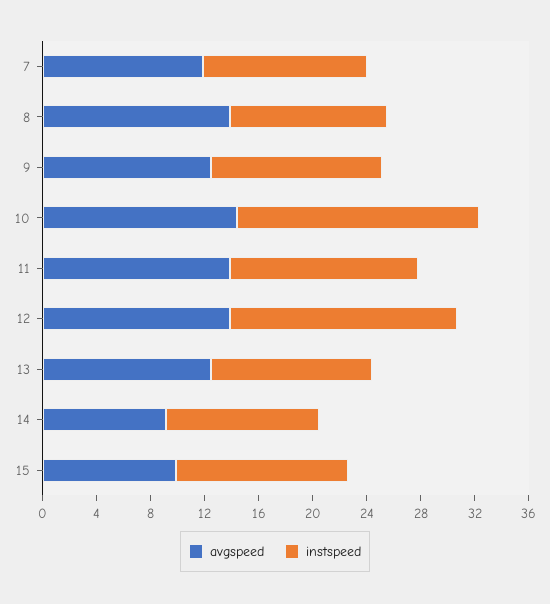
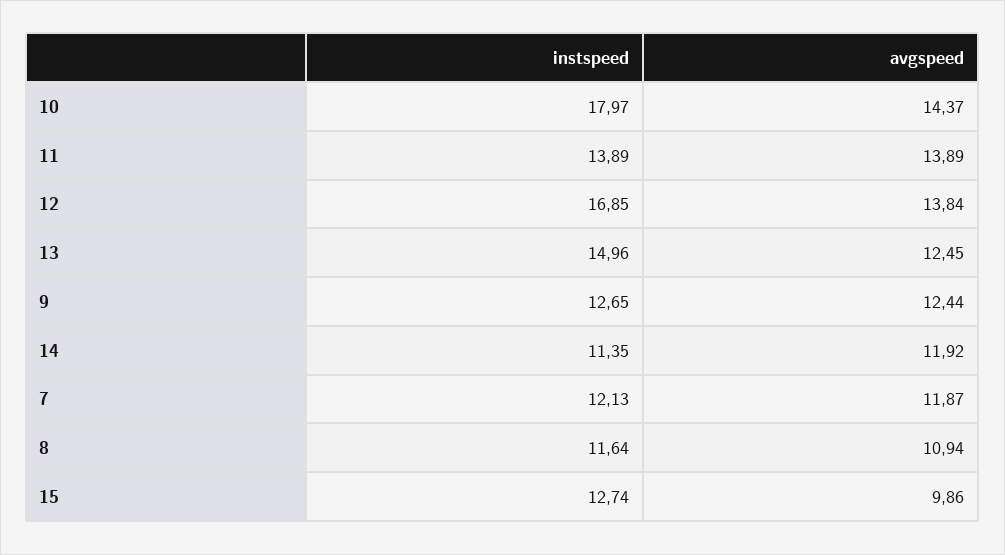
  {
    "avgspeed": {
      "7": 11.87,
-     "8": 14,
+     "8": 10.94,
      "9": 12.44,
      "10": 14.37,
      "11": 13.89,
      "12": 13.84,
      "13": 12.45,
-     "14": 9,
+     "14": 11.92,
      "15": 9.86
    },
    "instspeed": {
      "7": 12.13,
      "8": 11.64,
      "9": 12.65,
      "10": 17.97,
      "11": 13.89,
      "12": 16.85,
-     "13": 12,
+     "13": 14.96,
      "14": 11.35,
      "15": 12.74
    }
  }

